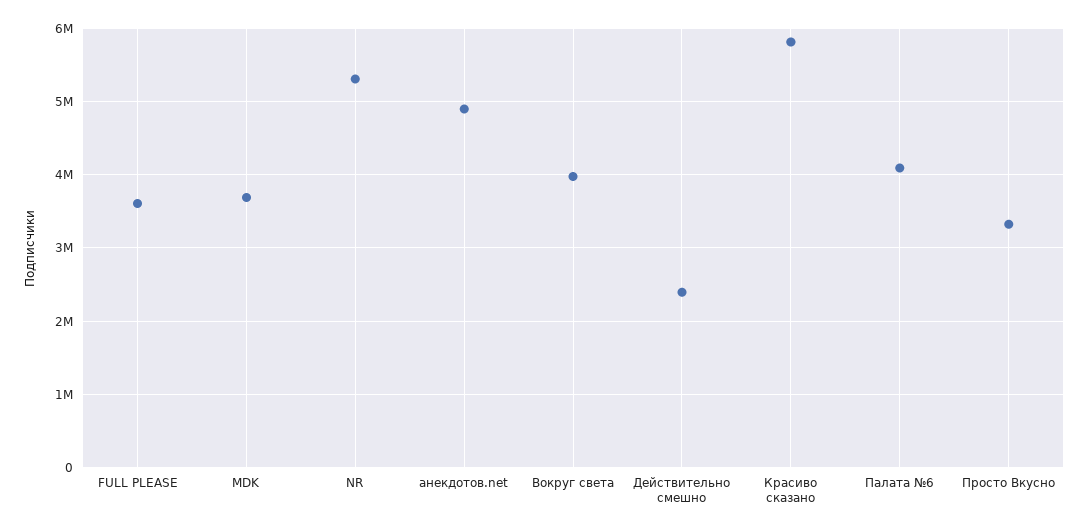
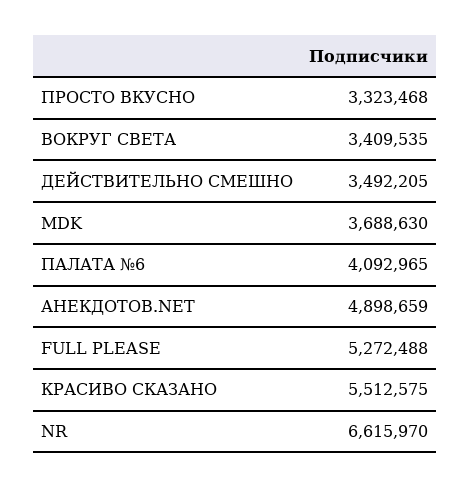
  {
-   "FULL PLEASE": 3600000,
+   "FULL PLEASE": 5272488,
    "MDK": 3688630,
-   "NR": 5300000,
+   "NR": 6615970,
    "анекдотов.net": 4898659,
-   "Вокруг света": 4000000,
+   "Вокруг света": 3409535,
-   "Действительно смешно": 2400000,
+   "Действительно смешно": 3492205,
-   "Красиво сказано": 5800000,
+   "Красиво сказано": 5512575,
    "Палата №6": 4092965,
    "Просто Вкусно": 3323468
  }

